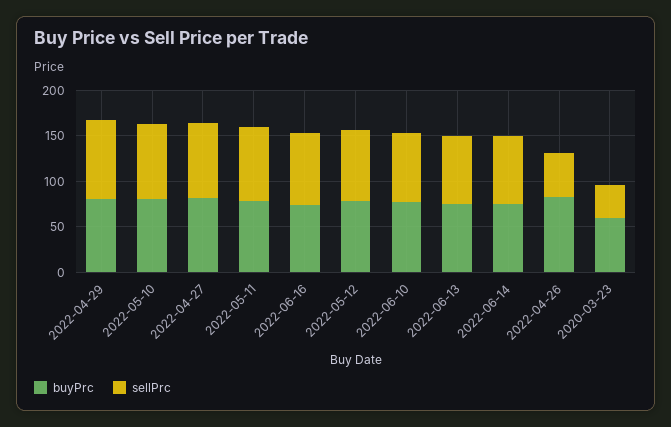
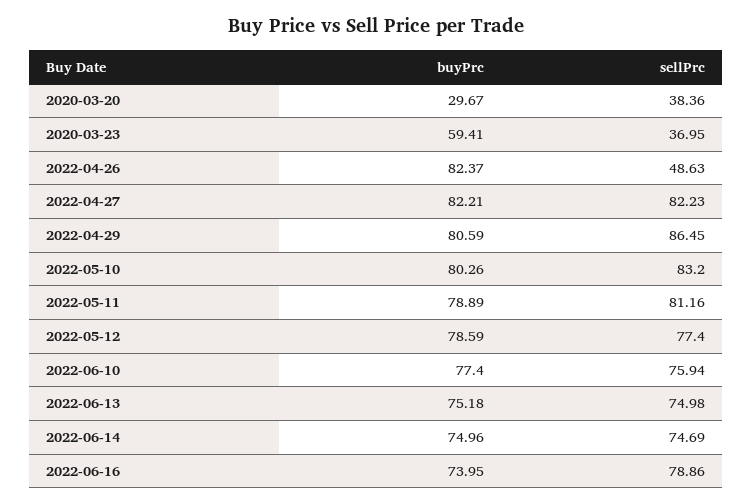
  {
    "buyPrc": {
      "2022-04-29": 80.59,
      "2022-05-10": 80.26,
      "2022-04-27": 82.21,
      "2022-05-11": 78.89,
      "2022-06-16": 73.95,
      "2022-05-12": 78.59,
      "2022-06-10": 77.4,
      "2022-06-13": 75.18,
      "2022-06-14": 74.96,
      "2022-04-26": 82.37,
-     "2020-03-23": 59.41
+     "2020-03-23": 59.41,
+     "2020-03-20": 29.67
    },
    "sellPrc": {
      "2022-04-29": 86.45,
      "2022-05-10": 83.2,
      "2022-04-27": 82.23,
      "2022-05-11": 81.16,
      "2022-06-16": 78.86,
      "2022-05-12": 77.4,
      "2022-06-10": 75.94,
      "2022-06-13": 74.98,
      "2022-06-14": 74.69,
      "2022-04-26": 48.63,
-     "2020-03-23": 36.95
+     "2020-03-23": 36.95,
+     "2020-03-20": 38.36
    }
  }

